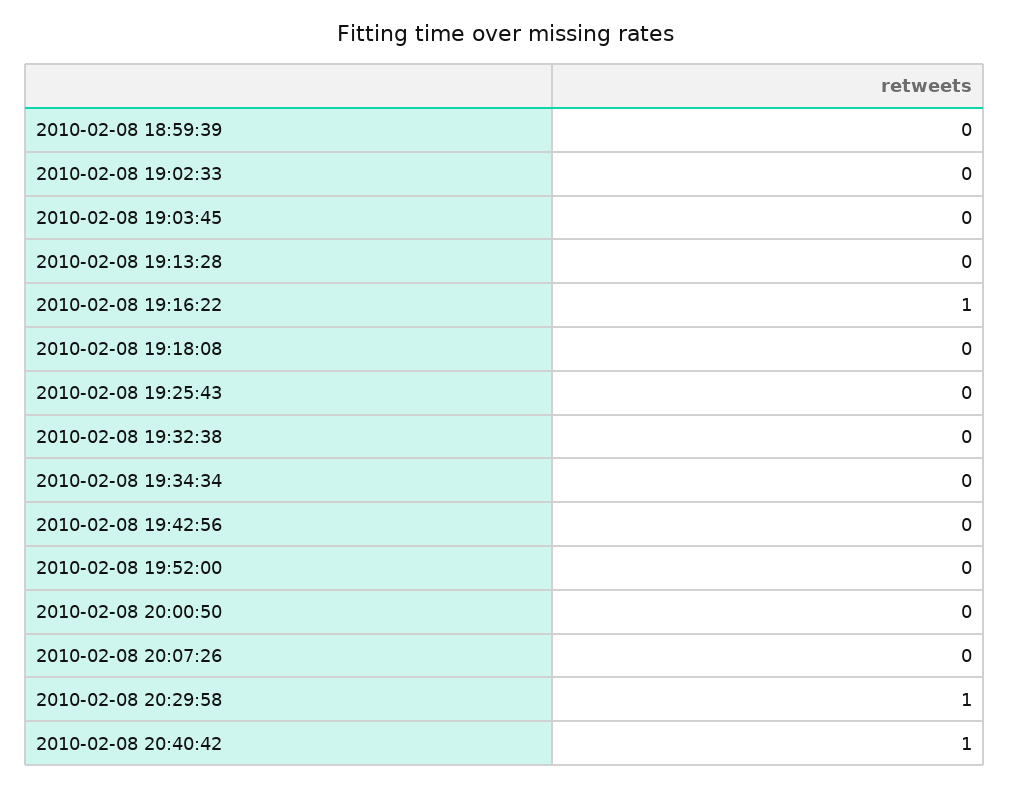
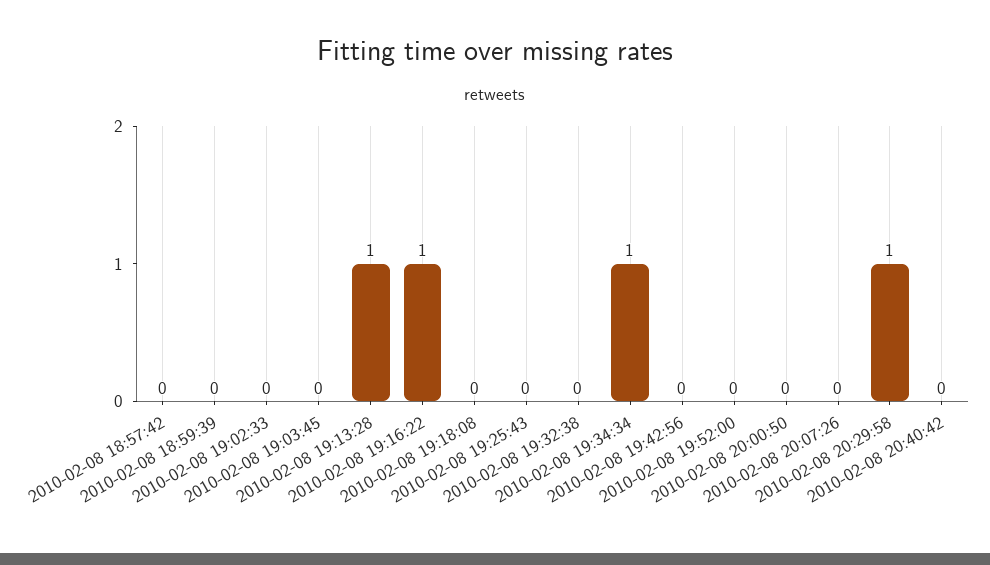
  {
    "2010-02-08 18:59:39": 0,
    "2010-02-08 19:02:33": 0,
    "2010-02-08 19:03:45": 0,
-   "2010-02-08 19:13:28": 0,
+   "2010-02-08 19:13:28": 1,
    "2010-02-08 19:16:22": 1,
    "2010-02-08 19:18:08": 0,
    "2010-02-08 19:25:43": 0,
    "2010-02-08 19:32:38": 0,
-   "2010-02-08 19:34:34": 0,
+   "2010-02-08 19:34:34": 1,
    "2010-02-08 19:42:56": 0,
    "2010-02-08 19:52:00": 0,
    "2010-02-08 20:00:50": 0,
    "2010-02-08 20:07:26": 0,
    "2010-02-08 20:29:58": 1,
-   "2010-02-08 20:40:42": 1
+   "2010-02-08 20:40:42": 0,
+   "2010-02-08 18:57:42": 0
  }

